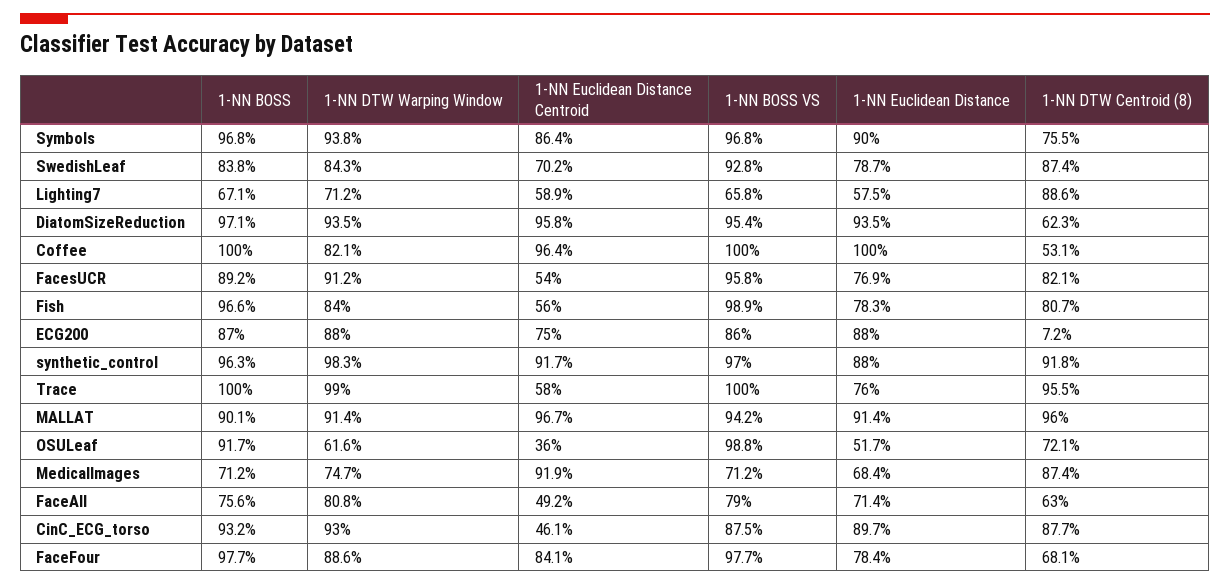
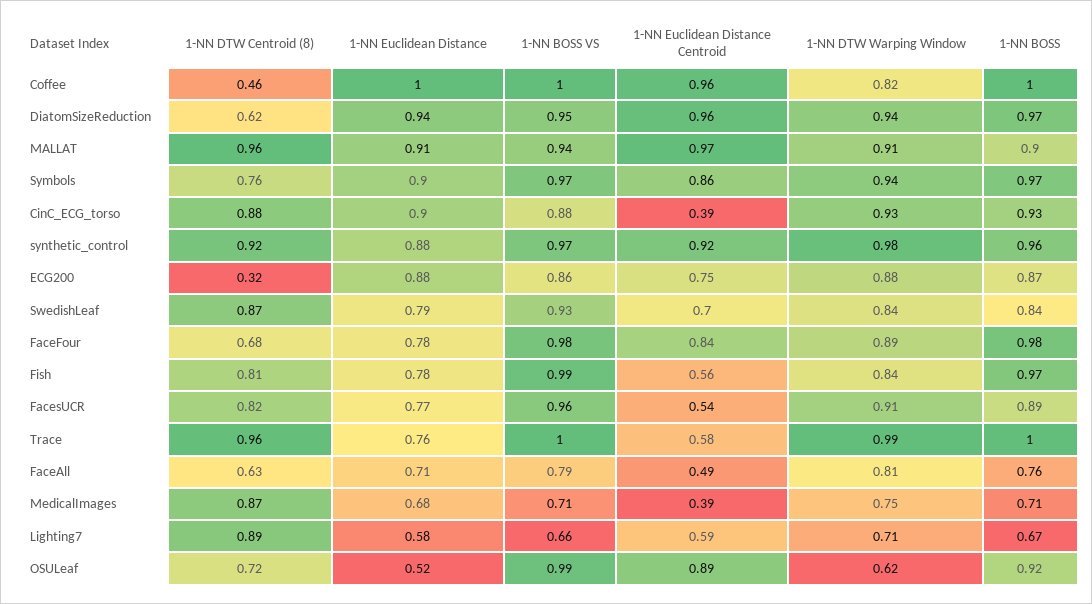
  {
    "1-NN BOSS": {
      "Symbols": 0.968,
      "SwedishLeaf": 0.838,
      "Lighting7": 0.671,
      "DiatomSizeReduction": 0.971,
      "Coffee": 1,
      "FacesUCR": 0.892,
      "Fish": 0.966,
      "ECG200": 0.87,
      "synthetic_control": 0.963,
      "Trace": 1,
      "MALLAT": 0.901,
      "OSULeaf": 0.917,
      "MedicalImages": 0.712,
      "FaceAll": 0.756,
      "CinC_ECG_torso": 0.932,
      "FaceFour": 0.977
    },
    "1-NN DTW Warping Window": {
      "Symbols": 0.938,
      "SwedishLeaf": 0.843,
      "Lighting7": 0.712,
      "DiatomSizeReduction": 0.935,
      "Coffee": 0.821,
      "FacesUCR": 0.912,
      "Fish": 0.84,
      "ECG200": 0.88,
      "synthetic_control": 0.983,
      "Trace": 0.99,
      "MALLAT": 0.914,
      "OSULeaf": 0.616,
      "MedicalImages": 0.747,
      "FaceAll": 0.808,
      "CinC_ECG_torso": 0.93,
      "FaceFour": 0.886
    },
    "1-NN Euclidean Distance Centroid": {
      "Symbols": 0.864,
      "SwedishLeaf": 0.702,
      "Lighting7": 0.589,
      "DiatomSizeReduction": 0.958,
      "Coffee": 0.964,
      "FacesUCR": 0.54,
      "Fish": 0.56,
      "ECG200": 0.75,
      "synthetic_control": 0.917,
      "Trace": 0.58,
      "MALLAT": 0.967,
-     "OSULeaf": 0.36,
+     "OSULeaf": 0.89,
-     "MedicalImages": 0.919,
+     "MedicalImages": 0.39,
      "FaceAll": 0.492,
-     "CinC_ECG_torso": 0.461,
+     "CinC_ECG_torso": 0.39,
      "FaceFour": 0.841
    },
    "1-NN BOSS VS": {
      "Symbols": 0.968,
      "SwedishLeaf": 0.928,
      "Lighting7": 0.658,
      "DiatomSizeReduction": 0.954,
      "Coffee": 1,
      "FacesUCR": 0.958,
      "Fish": 0.989,
      "ECG200": 0.86,
      "synthetic_control": 0.97,
      "Trace": 1,
      "MALLAT": 0.942,
      "OSULeaf": 0.988,
      "MedicalImages": 0.712,
      "FaceAll": 0.79,
      "CinC_ECG_torso": 0.875,
      "FaceFour": 0.977
    },
    "1-NN Euclidean Distance": {
      "Symbols": 0.9,
      "SwedishLeaf": 0.787,
      "Lighting7": 0.575,
      "DiatomSizeReduction": 0.935,
      "Coffee": 1,
      "FacesUCR": 0.769,
      "Fish": 0.783,
      "ECG200": 0.88,
      "synthetic_control": 0.88,
      "Trace": 0.76,
      "MALLAT": 0.914,
      "OSULeaf": 0.517,
      "MedicalImages": 0.684,
      "FaceAll": 0.714,
      "CinC_ECG_torso": 0.897,
      "FaceFour": 0.784
    },
    "1-NN DTW Centroid (8)": {
      "Symbols": 0.755,
      "SwedishLeaf": 0.874,
      "Lighting7": 0.886,
      "DiatomSizeReduction": 0.623,
-     "Coffee": 0.531,
+     "Coffee": 0.46,
      "FacesUCR": 0.821,
      "Fish": 0.807,
-     "ECG200": 0.072,
+     "ECG200": 0.32,
      "synthetic_control": 0.918,
      "Trace": 0.955,
      "MALLAT": 0.96,
      "OSULeaf": 0.721,
      "MedicalImages": 0.874,
      "FaceAll": 0.63,
      "CinC_ECG_torso": 0.877,
      "FaceFour": 0.681
    }
  }

